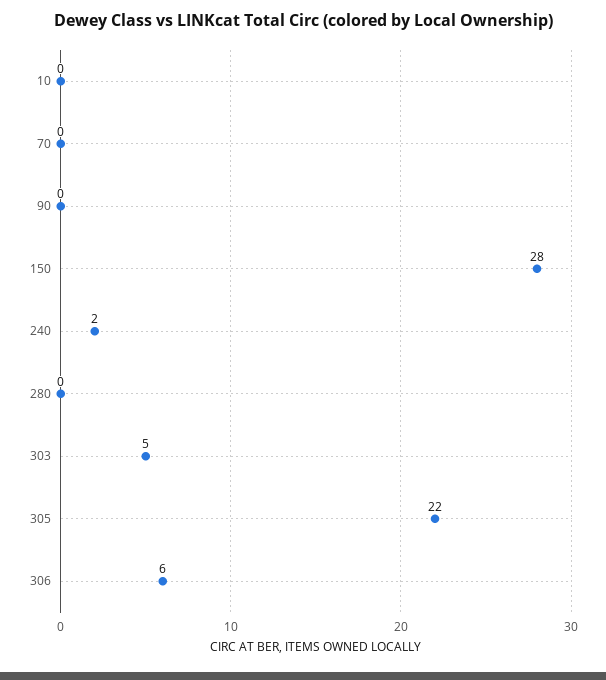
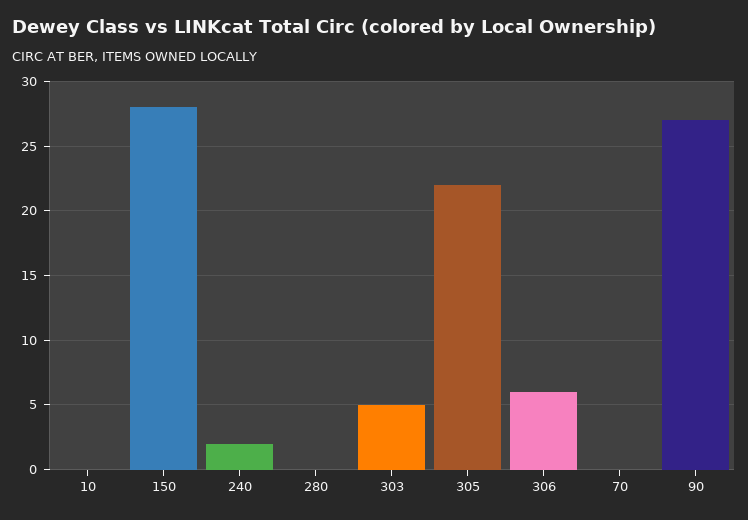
  {
    "10": 0,
    "70": 0,
-   "90": 0,
+   "90": 27,
    "150": 28,
    "240": 2,
    "280": 0,
    "303": 5,
    "305": 22,
    "306": 6
  }

